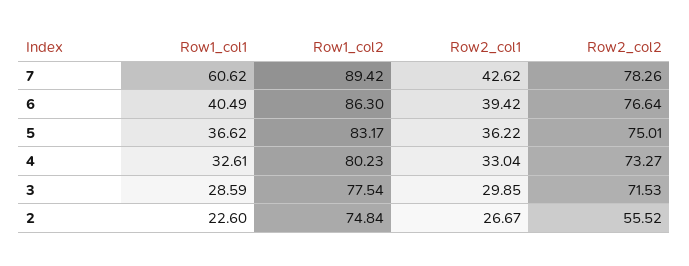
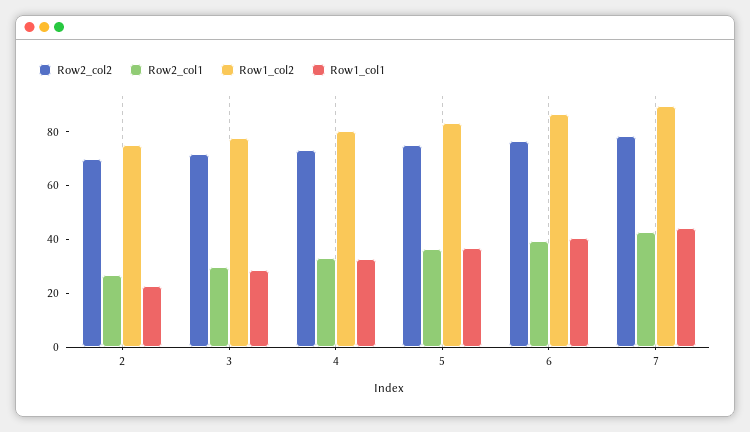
  {
    "Row1_col1": {
-     "7": 60.62,
+     "7": 45,
      "6": 40.49,
      "5": 36.62,
      "4": 32.61,
      "3": 28.59,
      "2": 22.6
    },
    "Row1_col2": {
      "7": 89.42,
      "6": 86.3,
      "5": 83.17,
      "4": 80.23,
      "3": 77.54,
      "2": 74.84
    },
    "Row2_col1": {
      "7": 42.62,
      "6": 39.42,
      "5": 36.22,
      "4": 33.04,
      "3": 29.85,
      "2": 26.67
    },
    "Row2_col2": {
      "7": 78.26,
      "6": 76.64,
      "5": 75.01,
      "4": 73.27,
      "3": 71.53,
-     "2": 55.52
+     "2": 70
    }
  }

